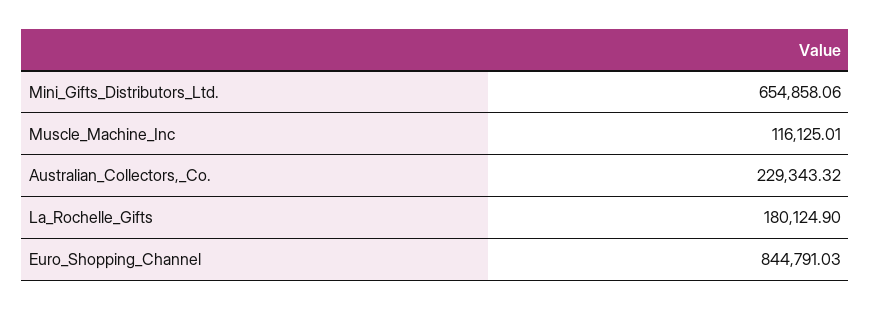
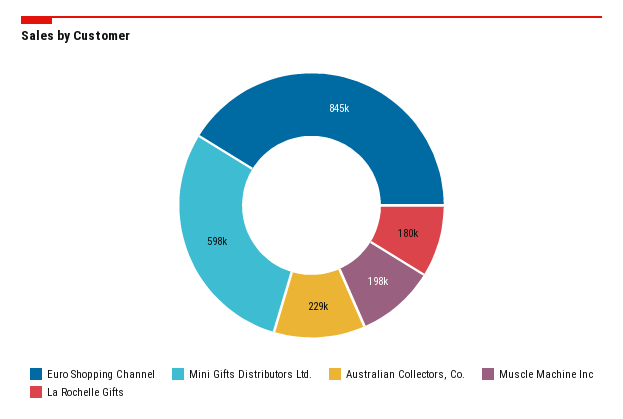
  {
-   "Mini_Gifts_Distributors_Ltd.": 654858.06,
+   "Mini_Gifts_Distributors_Ltd.": 598000,
-   "Muscle_Machine_Inc": 116125.01,
+   "Muscle_Machine_Inc": 198000,
    "Australian_Collectors,_Co.": 229343.32,
    "La_Rochelle_Gifts": 180124.9,
    "Euro_Shopping_Channel": 844791.03
  }

